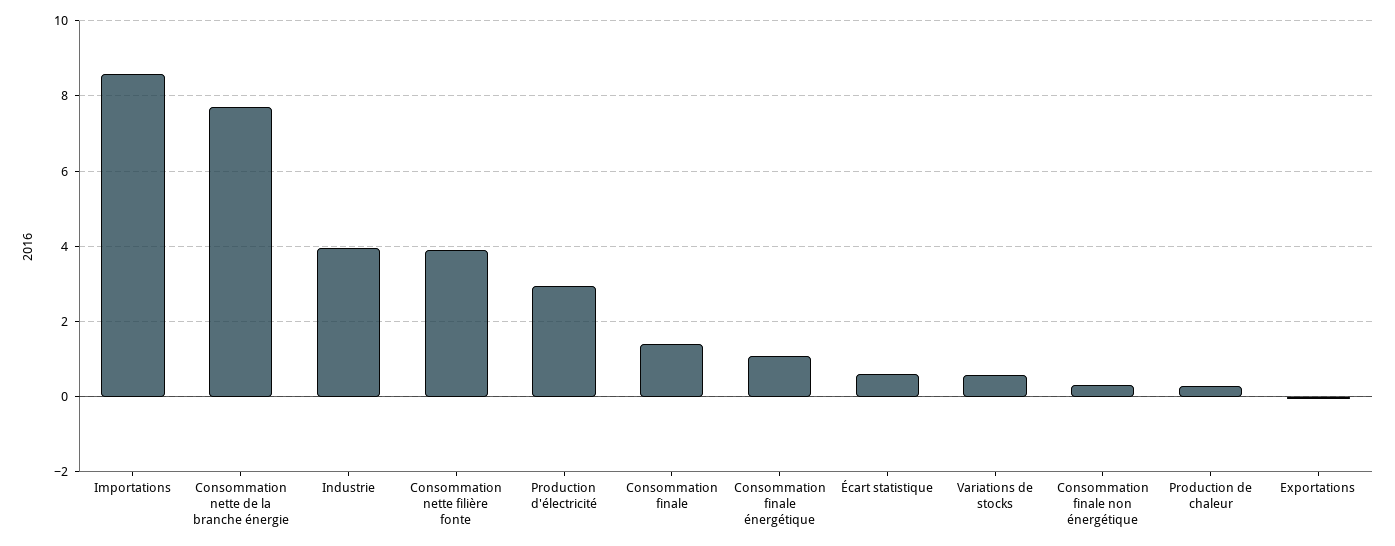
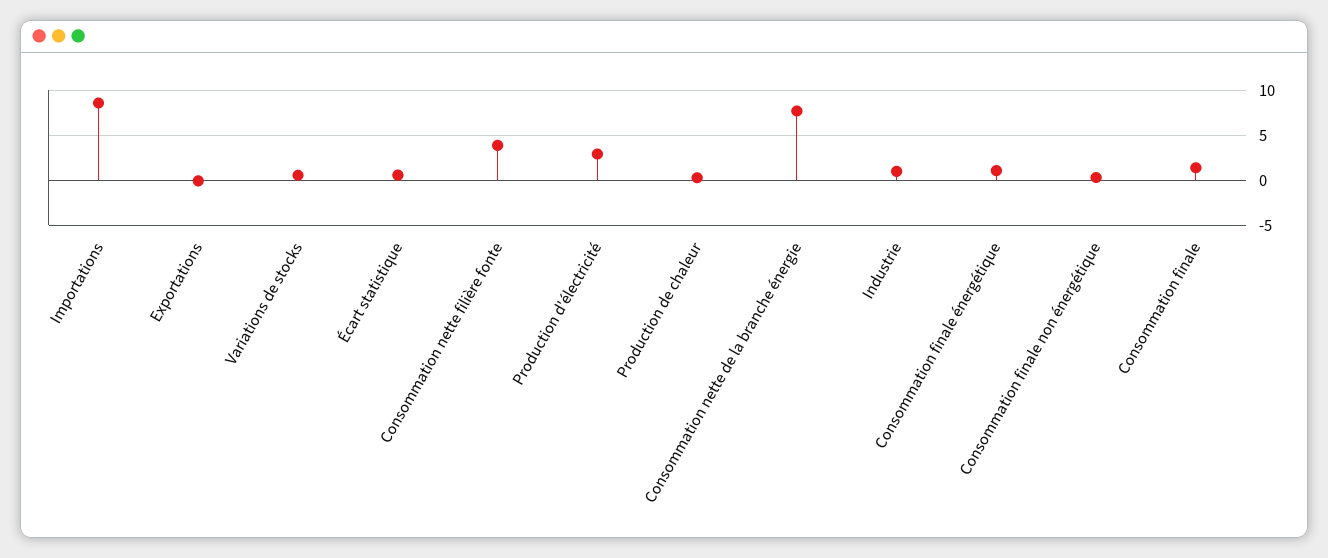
  {
    "Importations": 8.6,
    "Consommation nette de la branche énergie": 7.8,
-   "Industrie": 4,
+   "Industrie": 1,
    "Consommation nette filière fonte": 3.8,
    "Production d'électricité": 3,
    "Consommation finale": 1.4,
    "Consommation finale énergétique": 1,
    "Écart statistique": 0.6,
    "Variations de stocks": 0.6,
    "Consommation finale non énergétique": 0.4,
    "Production de chaleur": 0.2,
    "Exportations": 0
  }

